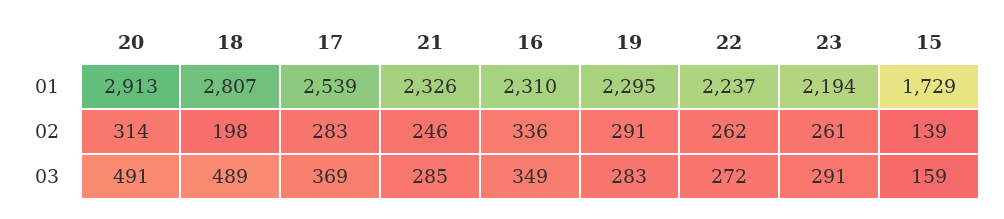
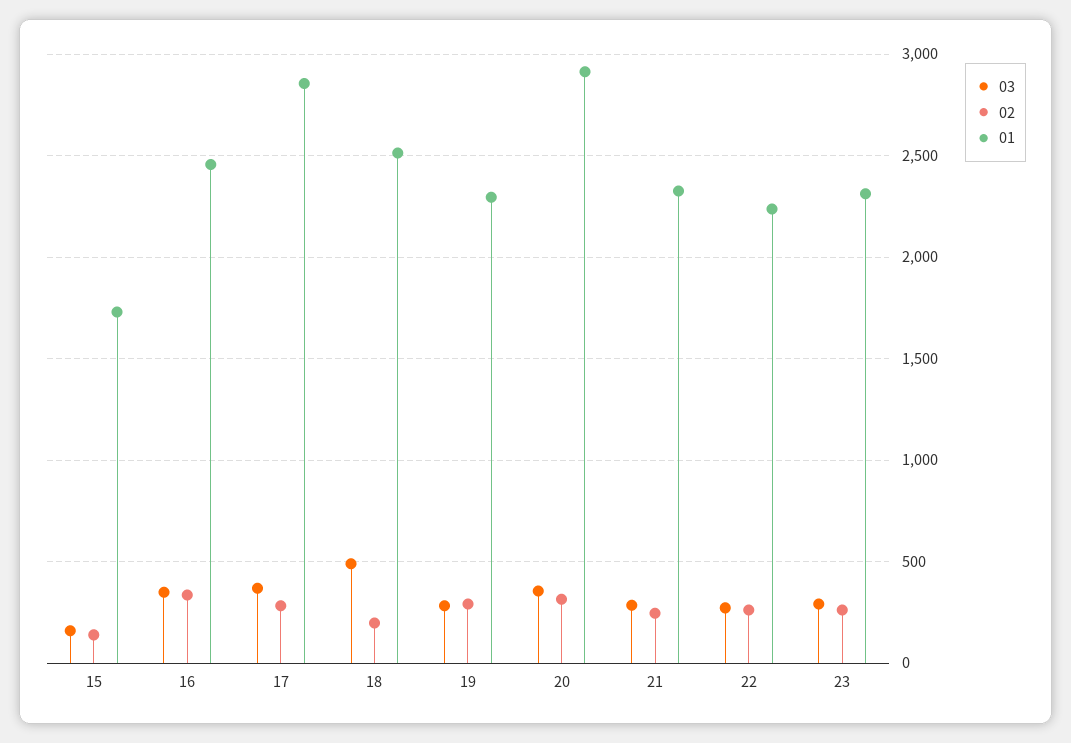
  {
    "01": {
      "20": 2913,
-     "18": 2807,
+     "18": 2500,
-     "17": 2539,
+     "17": 2850,
      "21": 2326,
-     "16": 2310,
+     "16": 2450,
      "19": 2295,
      "22": 2237,
-     "23": 2194,
+     "23": 2300,
      "15": 1729
    },
    "02": {
      "20": 314,
      "18": 198,
      "17": 283,
      "21": 246,
      "16": 336,
      "19": 291,
      "22": 262,
      "23": 261,
      "15": 139
    },
    "03": {
-     "20": 491,
+     "20": 350,
      "18": 489,
      "17": 369,
      "21": 285,
      "16": 349,
      "19": 283,
      "22": 272,
      "23": 291,
      "15": 159
    }
  }

